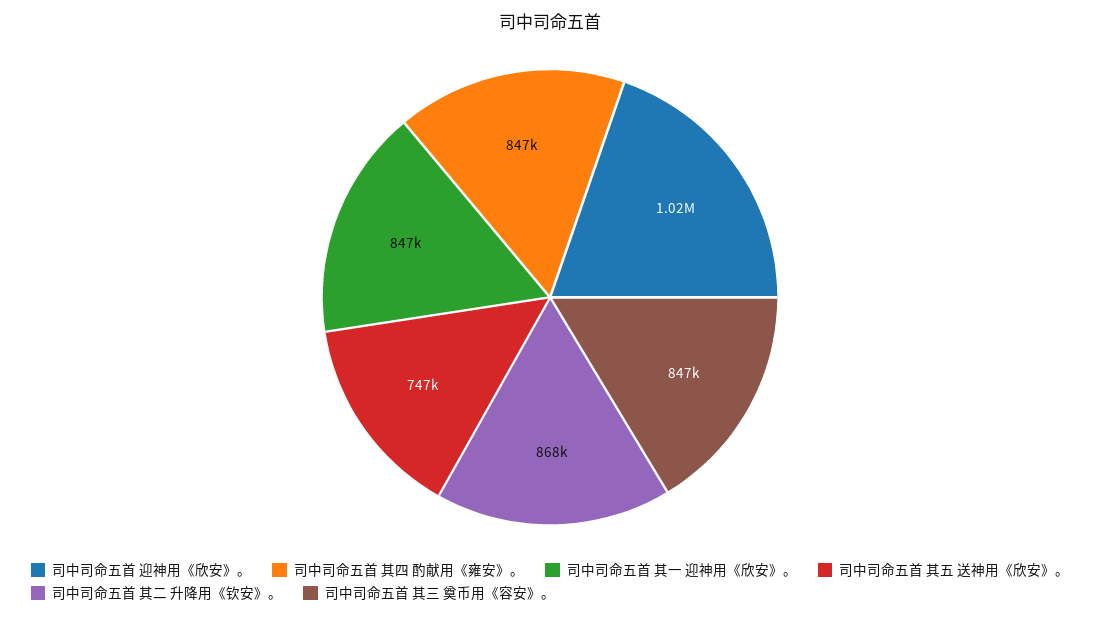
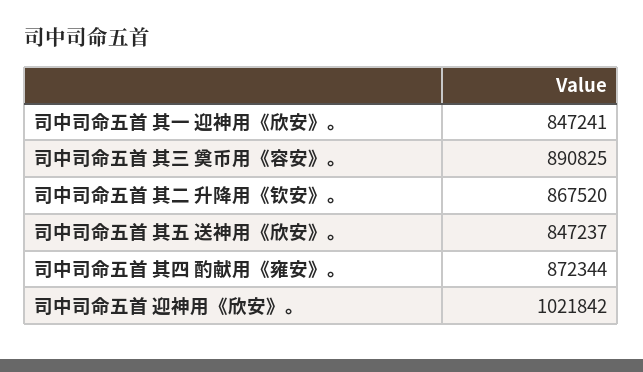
  {
    "司中司命五首 迎神用《欣安》。": 1021842,
-   "司中司命五首 其四 酌献用《雍安》。": 847000,
+   "司中司命五首 其四 酌献用《雍安》。": 872344,
    "司中司命五首 其一 迎神用《欣安》。": 847241,
-   "司中司命五首 其五 送神用《欣安》。": 747000,
+   "司中司命五首 其五 送神用《欣安》。": 847237,
    "司中司命五首 其二 升降用《钦安》。": 867520,
-   "司中司命五首 其三 奠币用《容安》。": 847000
+   "司中司命五首 其三 奠币用《容安》。": 890825
  }

